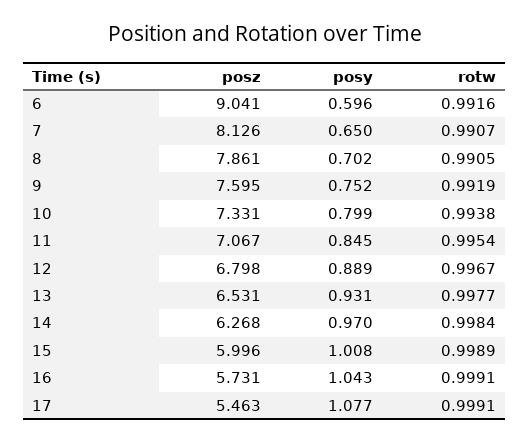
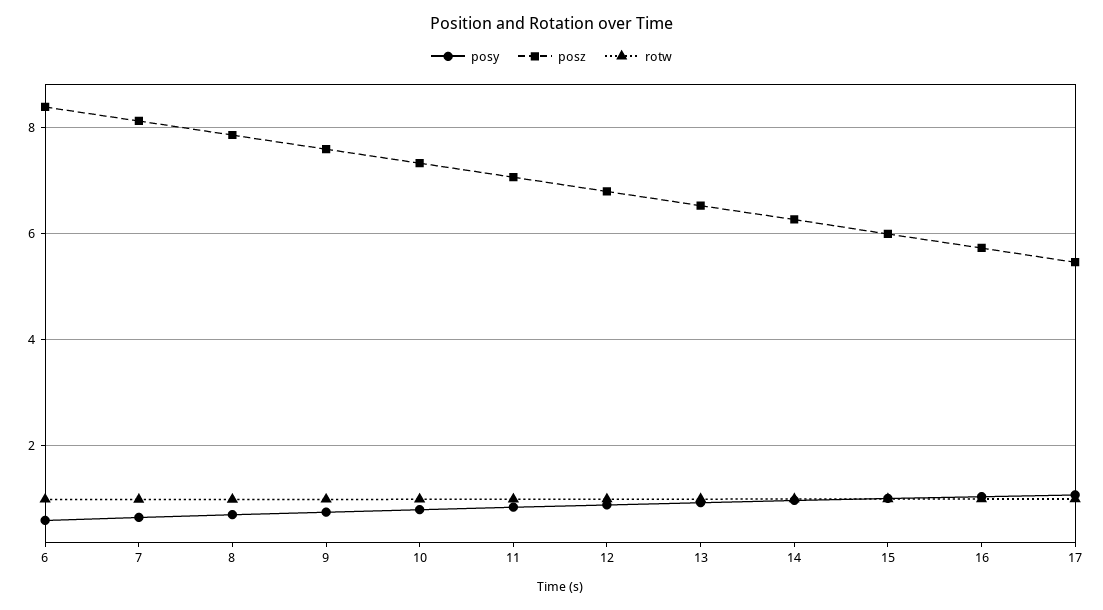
  {
    "posz": {
-     "6": 9.041,
+     "6": 8.4,
      "7": 8.126,
      "8": 7.861,
      "9": 7.595,
      "10": 7.331,
      "11": 7.067,
      "12": 6.798,
      "13": 6.531,
      "14": 6.268,
      "15": 5.996,
      "16": 5.731,
      "17": 5.463
    },
    "posy": {
      "6": 0.596,
      "7": 0.65,
      "8": 0.702,
      "9": 0.752,
      "10": 0.799,
      "11": 0.845,
      "12": 0.889,
      "13": 0.931,
      "14": 0.97,
      "15": 1.008,
      "16": 1.043,
      "17": 1.077
    },
    "rotw": {
      "6": 0.9916,
      "7": 0.9907,
      "8": 0.9905,
      "9": 0.9919,
      "10": 0.9938,
      "11": 0.9954,
      "12": 0.9967,
      "13": 0.9977,
      "14": 0.9984,
      "15": 0.9989,
      "16": 0.9991,
      "17": 0.9991
    }
  }

